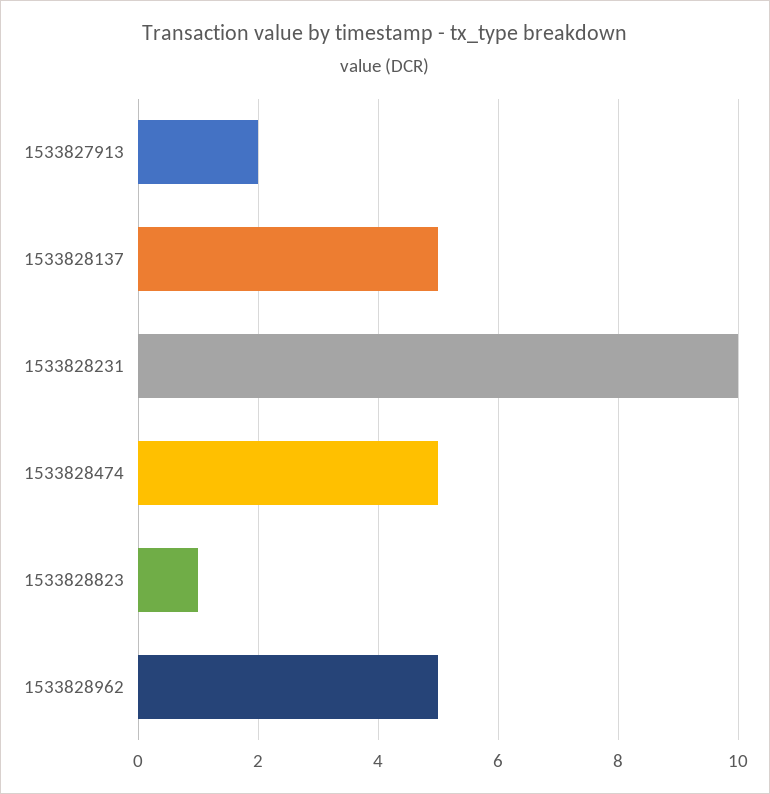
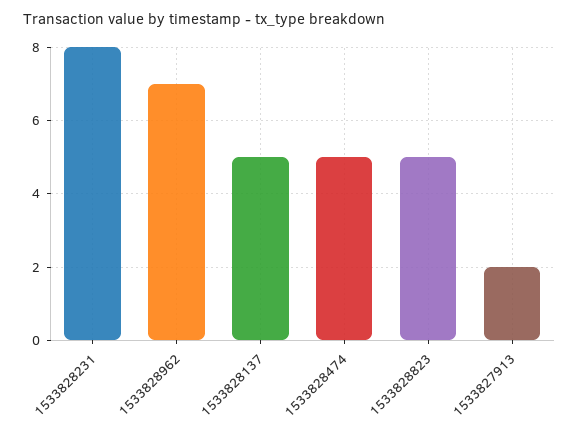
  {
    "1533827913": 2,
    "1533828137": 5,
-   "1533828231": 10,
+   "1533828231": 8,
    "1533828474": 5,
-   "1533828823": 1,
+   "1533828823": 5,
-   "1533828962": 5
+   "1533828962": 7
  }

